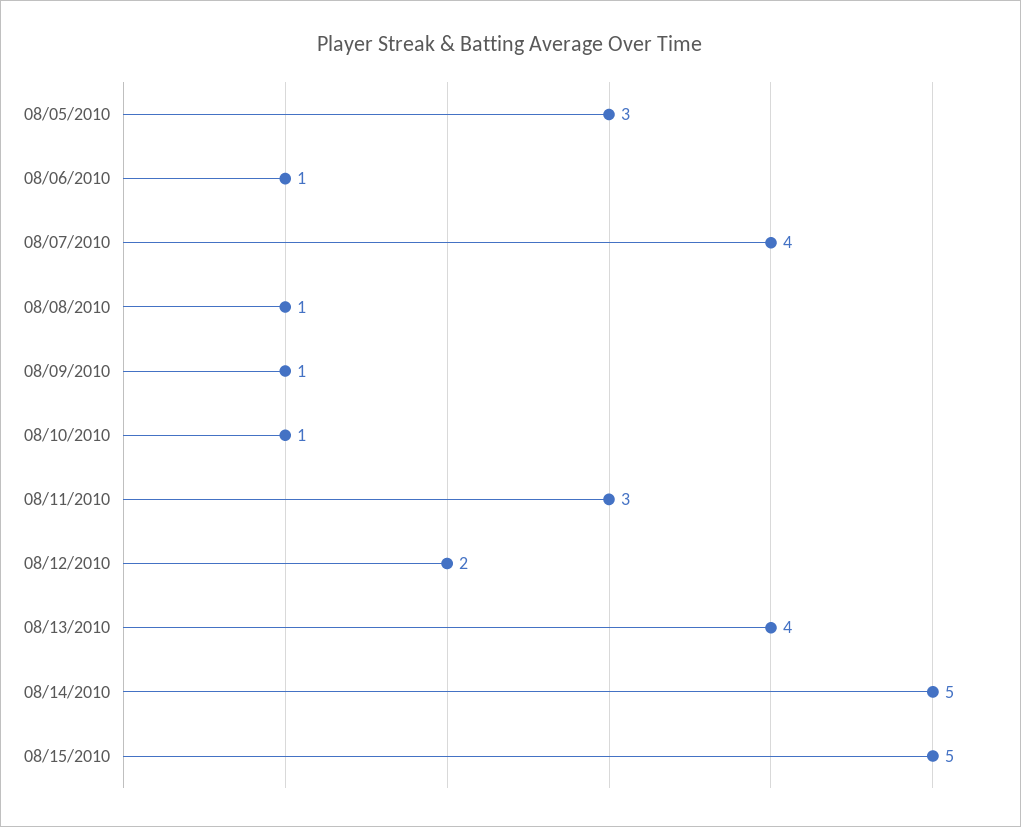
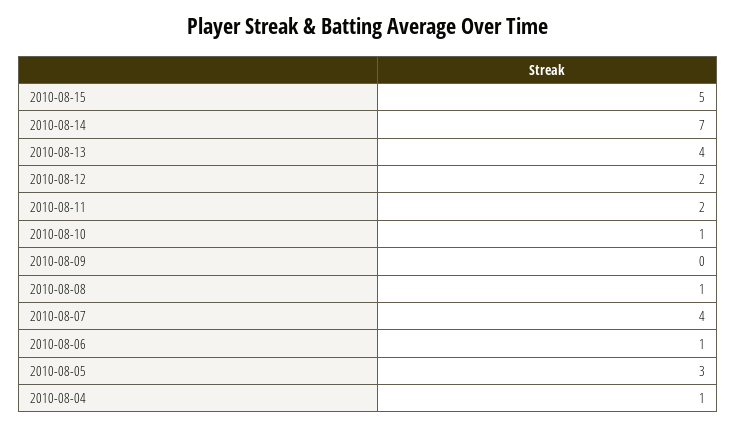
  {
    "08/05/2010": 3,
    "08/06/2010": 1,
    "08/07/2010": 4,
    "08/08/2010": 1,
-   "08/09/2010": 1,
+   "08/09/2010": 0,
    "08/10/2010": 1,
-   "08/11/2010": 3,
+   "08/11/2010": 2,
    "08/12/2010": 2,
    "08/13/2010": 4,
-   "08/14/2010": 5,
+   "08/14/2010": 7,
-   "08/15/2010": 5
+   "08/15/2010": 5,
+   "2010-08-04": 1
  }

